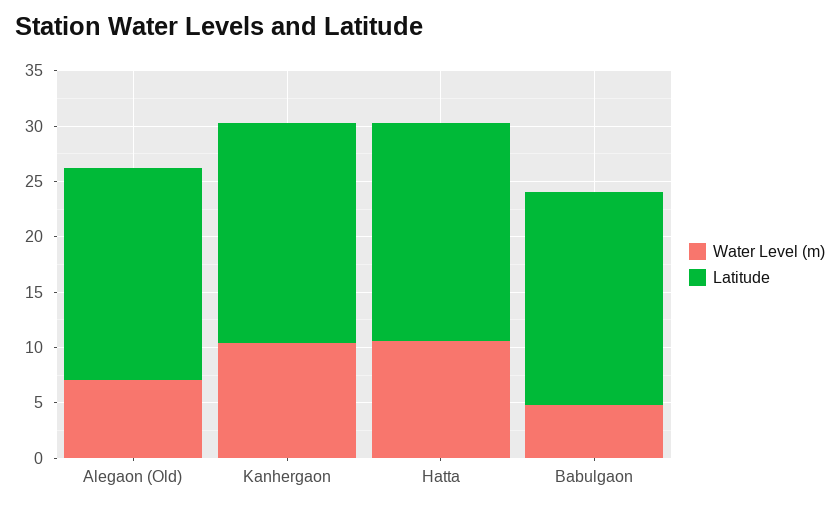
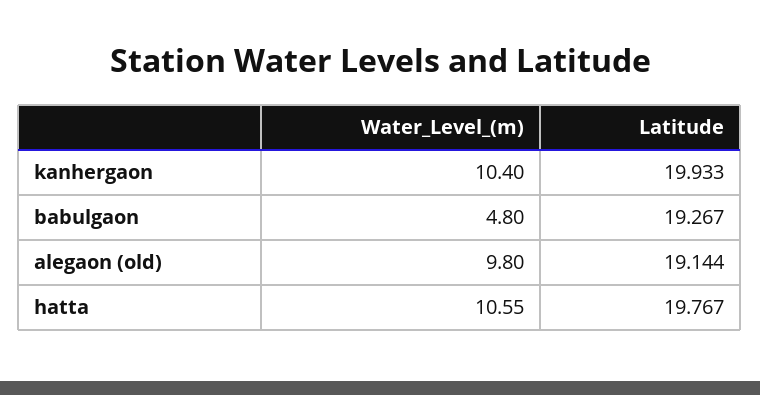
  {
    "Water Level (m)": {
-     "Alegaon (Old)": 7,
+     "Alegaon (Old)": 9.8,
      "Kanhergaon": 10.4,
      "Hatta": 10.55,
      "Babulgaon": 4.8
    },
    "Latitude": {
      "Alegaon (Old)": 19.144,
      "Kanhergaon": 19.933,
      "Hatta": 19.767,
      "Babulgaon": 19.267
    }
  }

